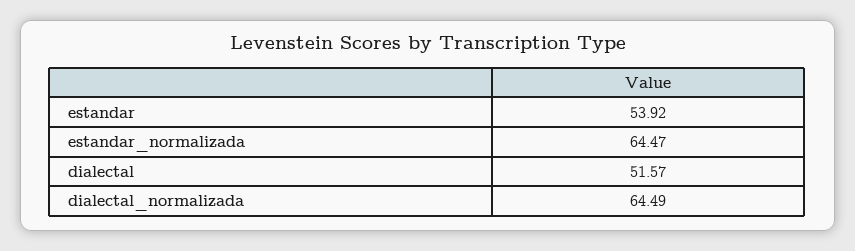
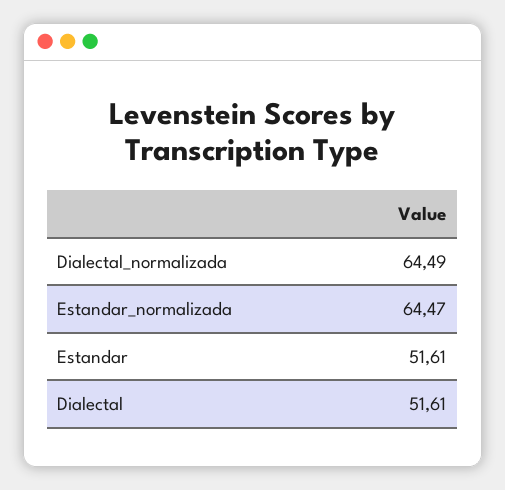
  {
-   "estandar": 53.92,
+   "estandar": 51.61,
    "estandar_normalizada": 64.47,
-   "dialectal": 51.57,
+   "dialectal": 51.61,
    "dialectal_normalizada": 64.49
  }

